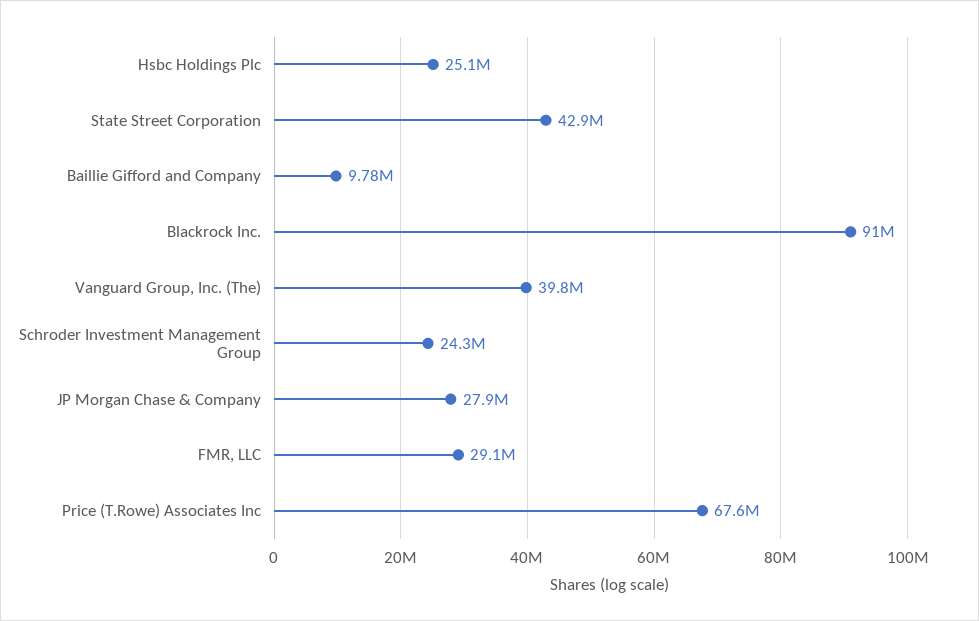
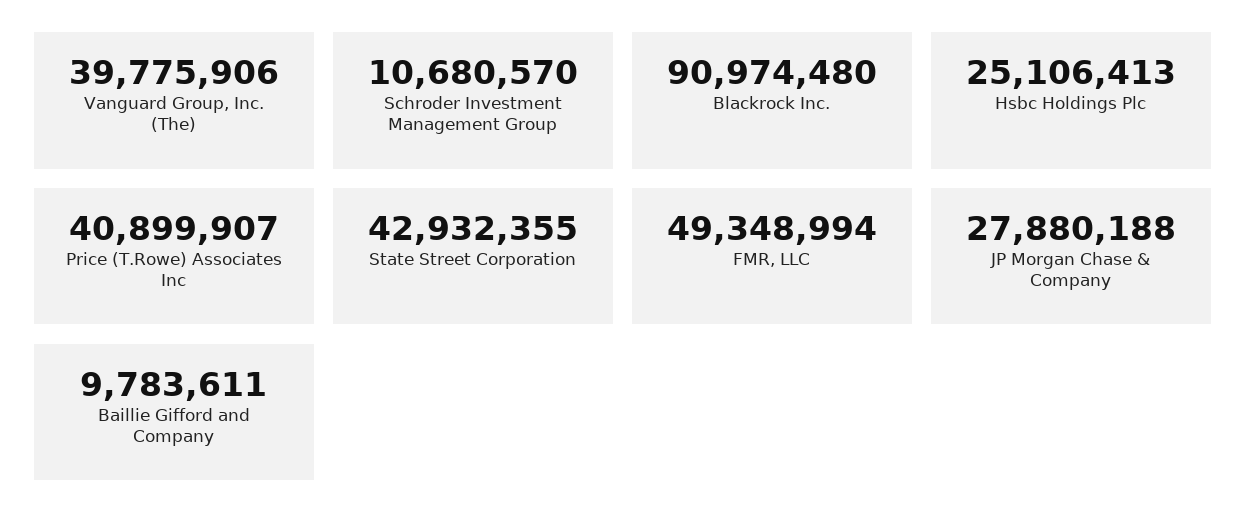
  {
    "Hsbc Holdings Plc": 25106413,
    "State Street Corporation": 42932355,
    "Baillie Gifford and Company": 9783611,
    "Blackrock Inc.": 90974480,
    "Vanguard Group, Inc. (The)": 39775906,
-   "Schroder Investment Management Group": 24300000,
+   "Schroder Investment Management Group": 10680570,
    "JP Morgan Chase & Company": 27880188,
-   "FMR, LLC": 29100000,
+   "FMR, LLC": 49348994,
-   "Price (T.Rowe) Associates Inc": 67600000
+   "Price (T.Rowe) Associates Inc": 40899907
  }

